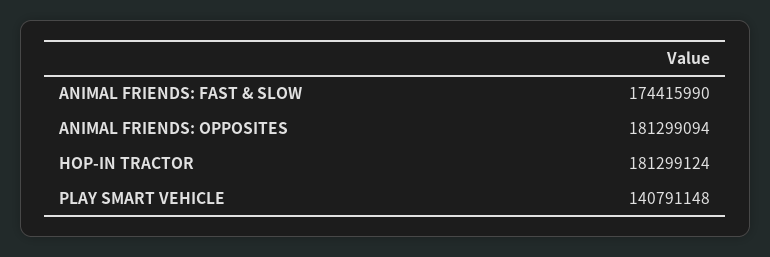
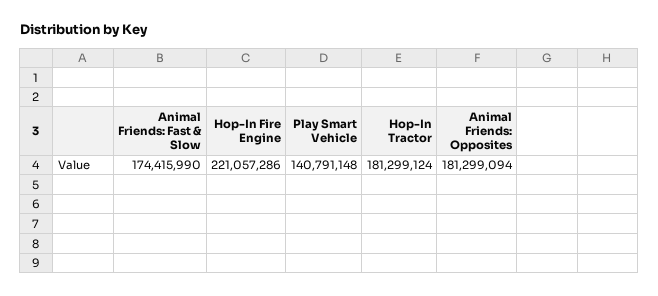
  {
    "ANIMAL FRIENDS: FAST & SLOW": 174415990,
    "ANIMAL FRIENDS: OPPOSITES": 181299094,
    "HOP-IN TRACTOR": 181299124,
-   "PLAY SMART VEHICLE": 140791148
+   "PLAY SMART VEHICLE": 140791148,
+   "Hop-In Fire Engine": 221057286
  }

